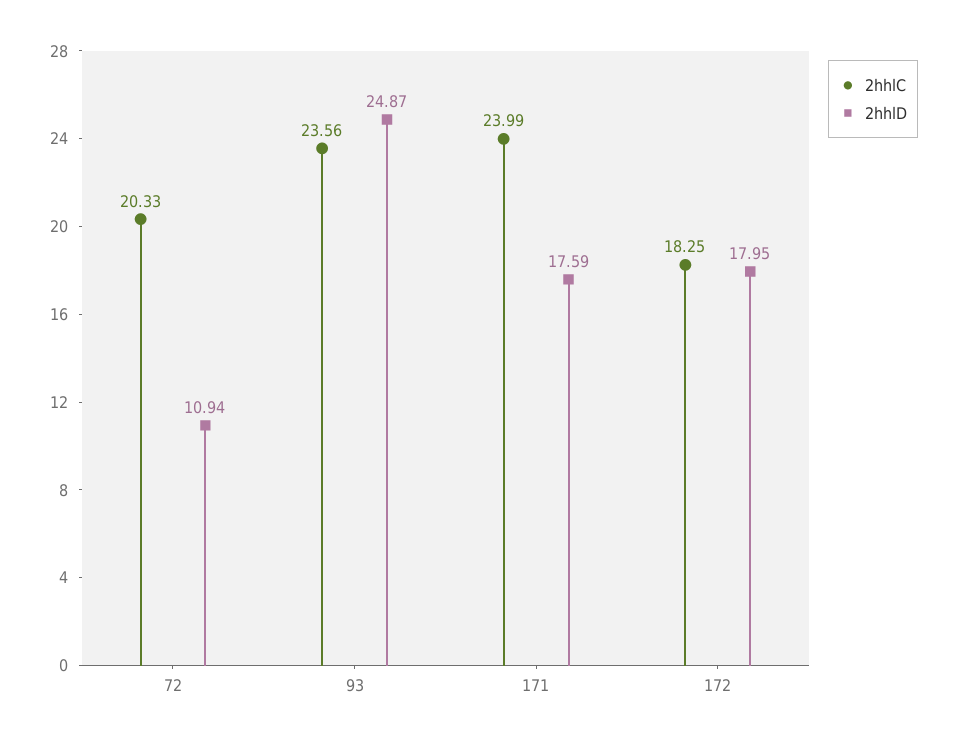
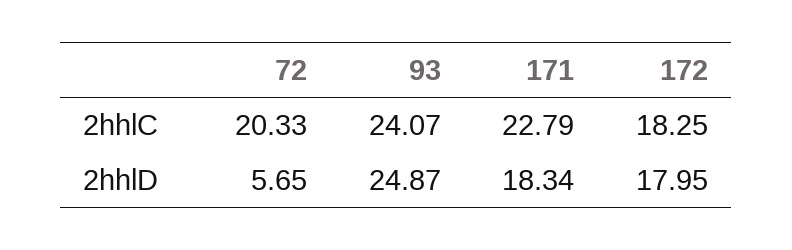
  {
    "2hhlC": {
      "72": 20.33,
-     "93": 23.56,
+     "93": 24.07,
-     "171": 23.99,
+     "171": 22.79,
      "172": 18.25
    },
    "2hhlD": {
-     "72": 10.94,
+     "72": 5.65,
      "93": 24.87,
-     "171": 17.59,
+     "171": 18.34,
      "172": 17.95
    }
  }

